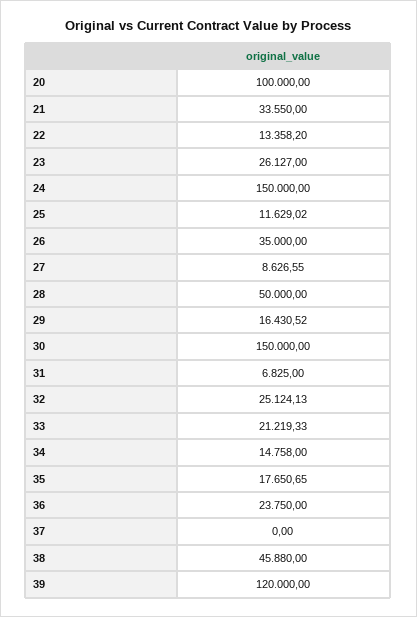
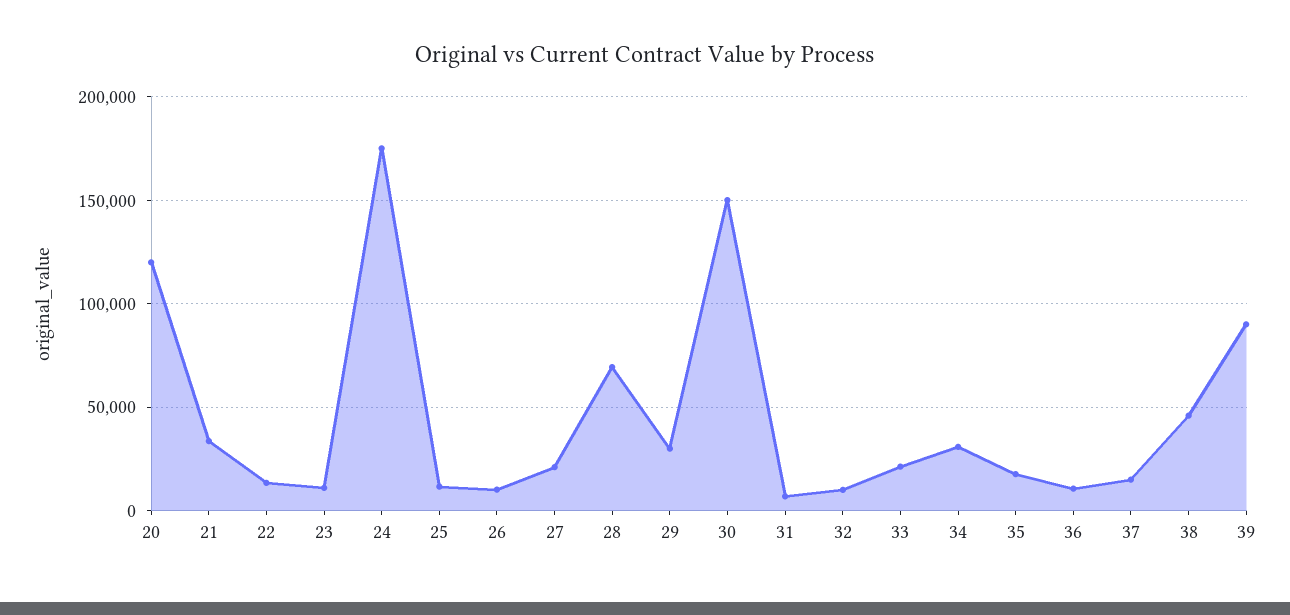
  {
-   "20": 100000,
+   "20": 120000,
    "21": 33550,
    "22": 13358.2,
-   "23": 26127,
+   "23": 10000,
-   "24": 150000,
+   "24": 175000,
    "25": 11629.02,
-   "26": 35000,
+   "26": 10000,
-   "27": 8626.55,
+   "27": 20000,
-   "28": 50000,
+   "28": 70000,
-   "29": 16430.52,
+   "29": 30000,
    "30": 150000,
    "31": 6825,
-   "32": 25124.13,
+   "32": 10000,
    "33": 21219.33,
-   "34": 14758,
+   "34": 30000,
    "35": 17650.65,
-   "36": 23750,
+   "36": 10000,
-   "37": 0,
+   "37": 15000,
    "38": 45880,
-   "39": 120000
+   "39": 90000
  }

